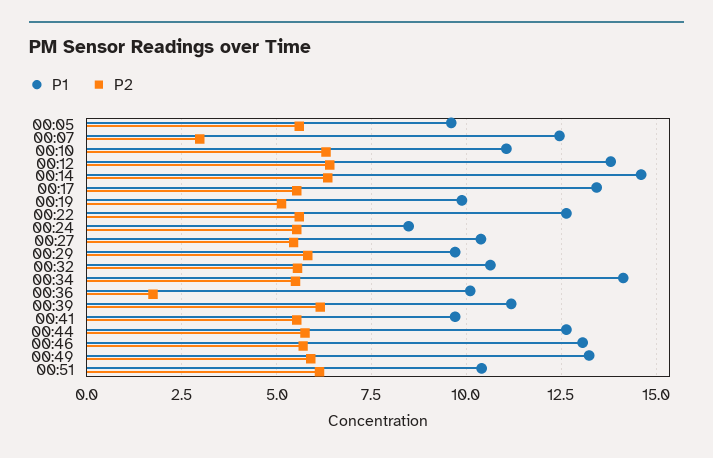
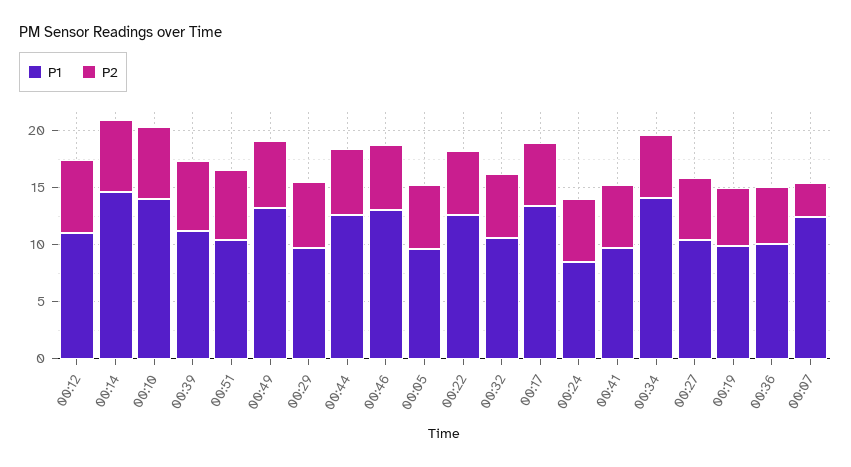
  {
    "P1": {
      "00:05": 9.5,
      "00:07": 12.5,
-     "00:10": 11,
+     "00:10": 14,
-     "00:12": 13.75,
+     "00:12": 11,
      "00:14": 14.5,
      "00:17": 13.5,
      "00:19": 10,
      "00:22": 12.75,
      "00:24": 8.5,
      "00:27": 10.5,
      "00:29": 9.75,
      "00:32": 10.75,
      "00:34": 14.25,
      "00:36": 10,
      "00:39": 11.25,
      "00:41": 9.75,
      "00:44": 12.75,
      "00:46": 13,
      "00:49": 13.25,
      "00:51": 10.5
    },
    "P2": {
      "00:05": 5.5,
      "00:07": 3,
      "00:10": 6.25,
      "00:12": 6.5,
      "00:14": 6.25,
      "00:17": 5.5,
      "00:19": 5.25,
      "00:22": 5.5,
      "00:24": 5.5,
      "00:27": 5.5,
      "00:29": 5.75,
      "00:32": 5.5,
      "00:34": 5.5,
-     "00:36": 1.75,
+     "00:36": 5,
      "00:39": 6.25,
      "00:41": 5.5,
      "00:44": 5.75,
      "00:46": 5.75,
      "00:49": 6,
      "00:51": 6.25
    }
  }

